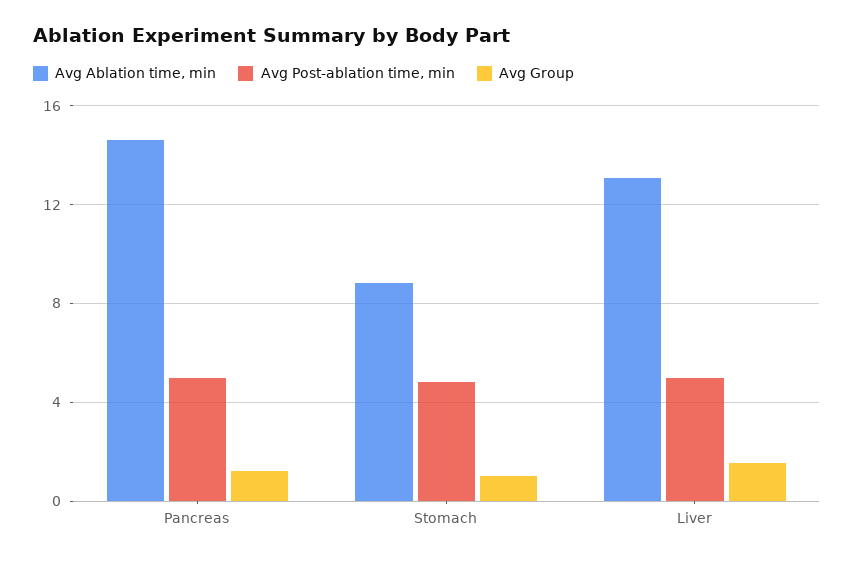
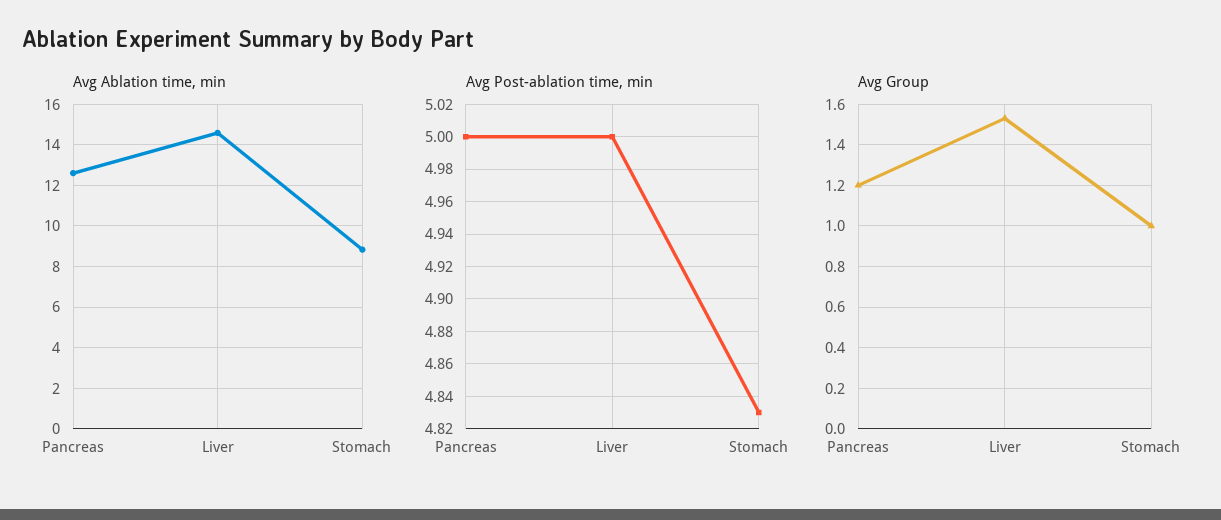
  {
    "Avg Ablation time, min": {
-     "Pancreas": 14.5,
+     "Pancreas": 12.5,
      "Stomach": 9,
-     "Liver": 13
+     "Liver": 14.5
    },
    "Avg Post-ablation time, min": {
      "Pancreas": 5,
      "Stomach": 4.83,
      "Liver": 5
    },
    "Avg Group": {
      "Pancreas": 1.2,
      "Stomach": 1,
      "Liver": 1.55
    }
  }

